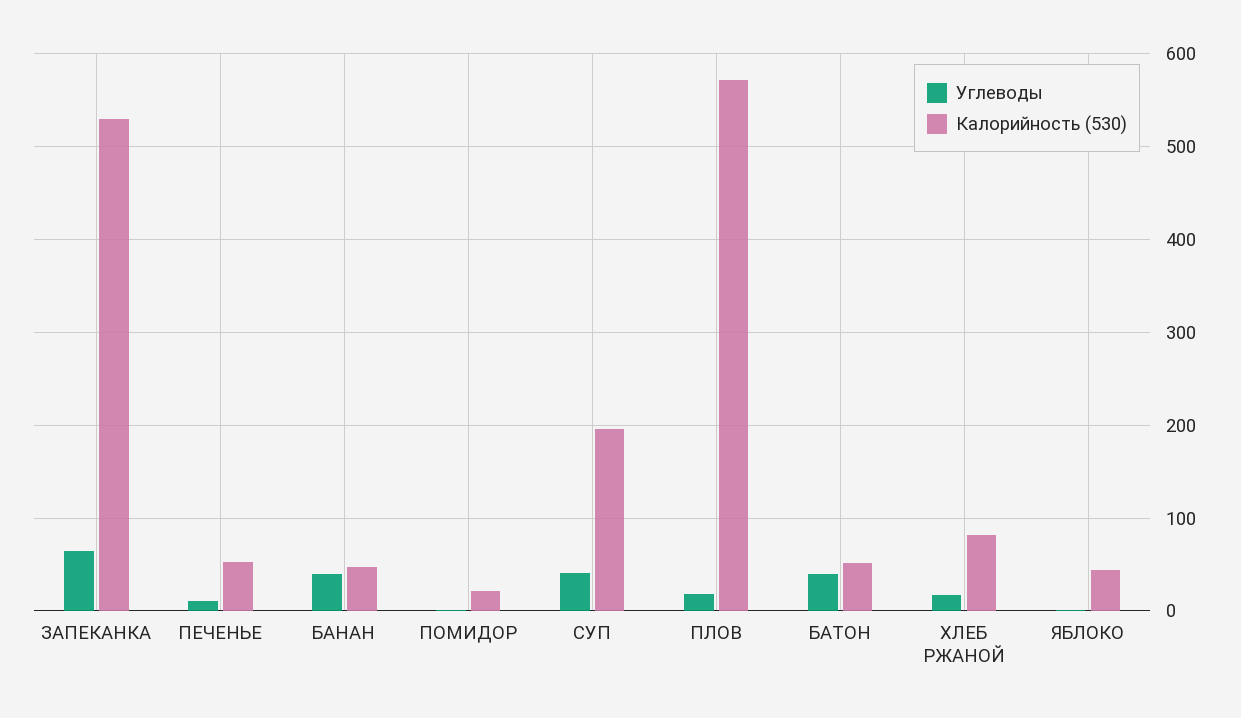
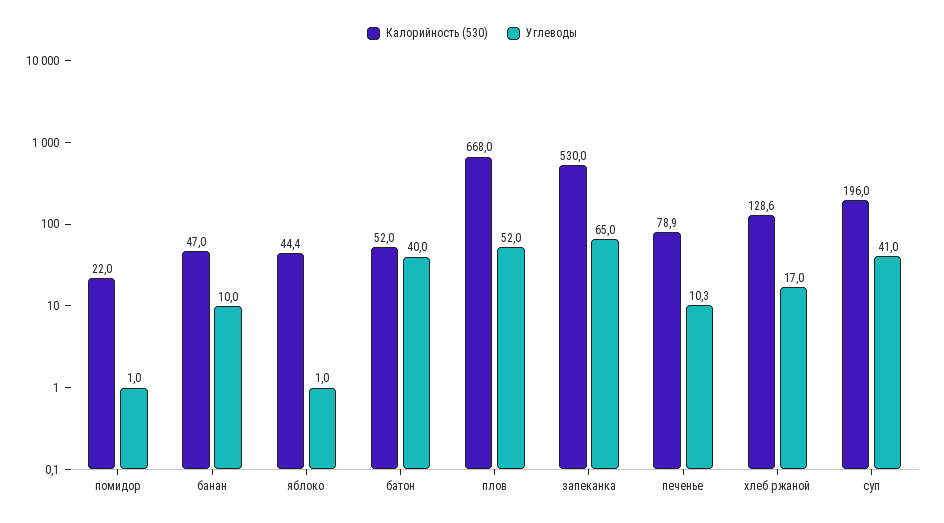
  {
    "Углеводы": {
      "ЗАПЕКАНКА": 65,
      "ПЕЧЕНЬЕ": 10.3,
-     "БАНАН": 40,
+     "БАНАН": 10,
      "ПОМИДОР": 1,
      "СУП": 41,
-     "ПЛОВ": 20,
+     "ПЛОВ": 52,
      "БАТОН": 40,
      "ХЛЕБ РЖАНОЙ": 17,
      "ЯБЛОКО": 1
    },
    "Калорийность (530)": {
      "ЗАПЕКАНКА": 530,
-     "ПЕЧЕНЬЕ": 50,
+     "ПЕЧЕНЬЕ": 78.9,
      "БАНАН": 47,
      "ПОМИДОР": 22,
      "СУП": 196,
-     "ПЛОВ": 570,
+     "ПЛОВ": 668,
      "БАТОН": 52,
-     "ХЛЕБ РЖАНОЙ": 80,
+     "ХЛЕБ РЖАНОЙ": 128.6,
      "ЯБЛОКО": 44.4
    }
  }

